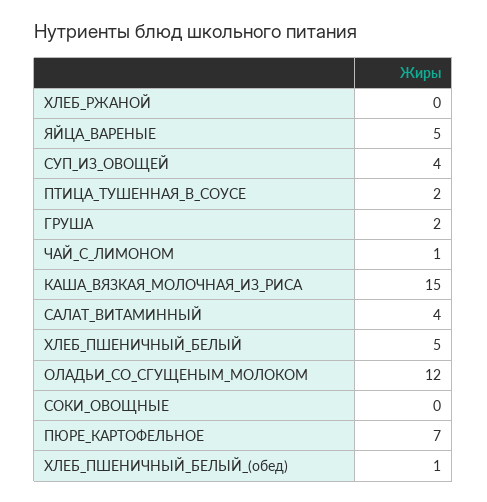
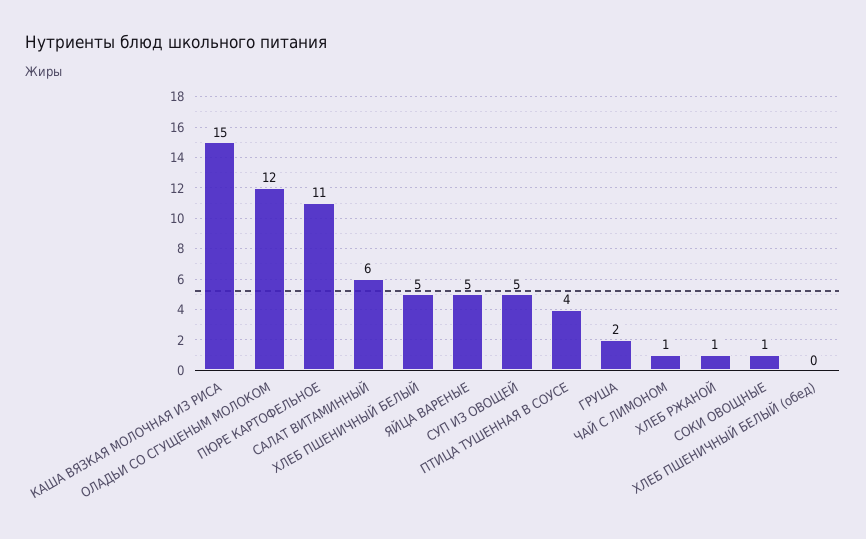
  {
-   "ХЛЕБ_РЖАНОЙ": 0,
+   "ХЛЕБ_РЖАНОЙ": 1,
    "ЯЙЦА_ВАРЕНЫЕ": 5,
-   "СУП_ИЗ_ОВОЩЕЙ": 4,
+   "СУП_ИЗ_ОВОЩЕЙ": 5,
-   "ПТИЦА_ТУШЕННАЯ_В_СОУСЕ": 2,
+   "ПТИЦА_ТУШЕННАЯ_В_СОУСЕ": 4,
    "ГРУША": 2,
    "ЧАЙ_С_ЛИМОНОМ": 1,
    "КАША_ВЯЗКАЯ_МОЛОЧНАЯ_ИЗ_РИСА": 15,
-   "САЛАТ_ВИТАМИННЫЙ": 4,
+   "САЛАТ_ВИТАМИННЫЙ": 6,
    "ХЛЕБ_ПШЕНИЧНЫЙ_БЕЛЫЙ": 5,
    "ОЛАДЬИ_СО_СГУЩЕНЫМ_МОЛОКОМ": 12,
-   "СОКИ_ОВОЩНЫЕ": 0,
+   "СОКИ_ОВОЩНЫЕ": 1,
-   "ПЮРЕ_КАРТОФЕЛЬНОЕ": 7,
+   "ПЮРЕ_КАРТОФЕЛЬНОЕ": 11,
-   "ХЛЕБ_ПШЕНИЧНЫЙ_БЕЛЫЙ_(обед)": 1
+   "ХЛЕБ_ПШЕНИЧНЫЙ_БЕЛЫЙ_(обед)": 0
  }

